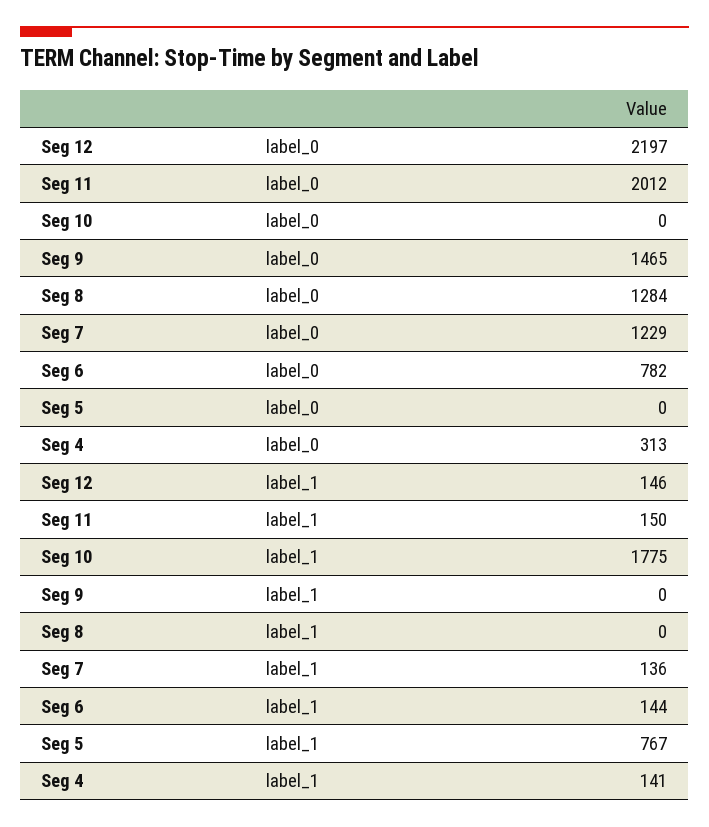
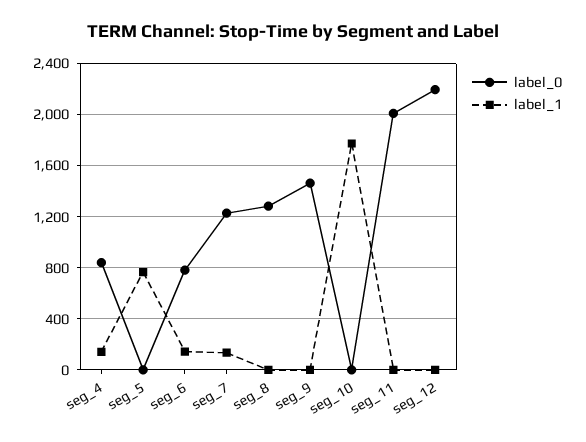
  {
    "label_0": {
      "Seg 12": 2197,
      "Seg 11": 2012,
      "Seg 10": 0,
      "Seg 9": 1465,
      "Seg 8": 1284,
      "Seg 7": 1229,
      "Seg 6": 782,
      "Seg 5": 0,
-     "Seg 4": 313
+     "Seg 4": 850
    },
    "label_1": {
-     "Seg 12": 146,
+     "Seg 12": 0,
-     "Seg 11": 150,
+     "Seg 11": 0,
      "Seg 10": 1775,
      "Seg 9": 0,
      "Seg 8": 0,
      "Seg 7": 136,
      "Seg 6": 144,
      "Seg 5": 767,
      "Seg 4": 141
    }
  }

